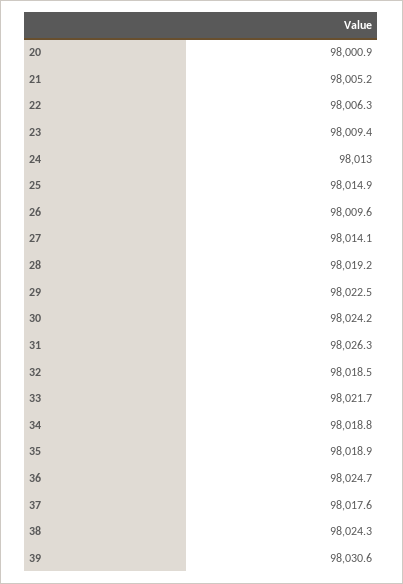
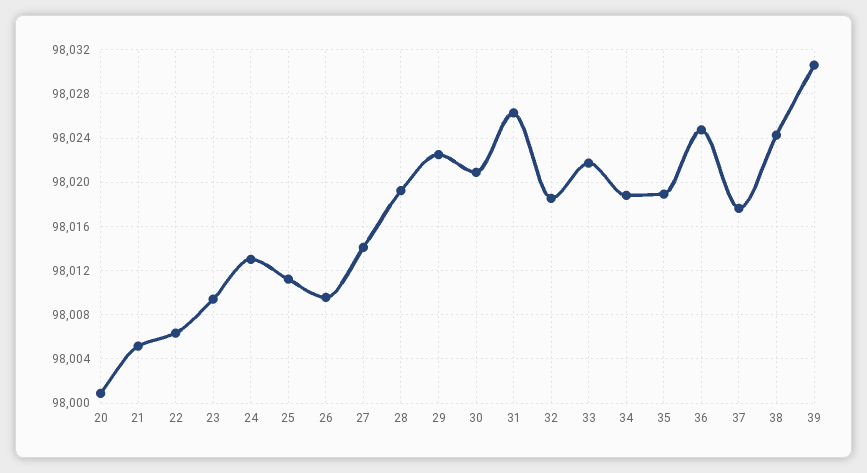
  {
    "20": 98000.9,
    "21": 98005.2,
    "22": 98006.3,
    "23": 98009.4,
    "24": 98013,
-   "25": 98014.9,
+   "25": 98011,
    "26": 98009.6,
    "27": 98014.1,
    "28": 98019.2,
    "29": 98022.5,
-   "30": 98024.2,
+   "30": 98021,
    "31": 98026.3,
    "32": 98018.5,
    "33": 98021.7,
    "34": 98018.8,
    "35": 98018.9,
    "36": 98024.7,
    "37": 98017.6,
    "38": 98024.3,
    "39": 98030.6
  }

